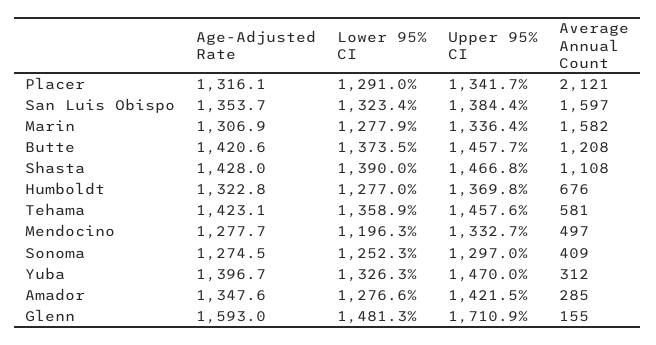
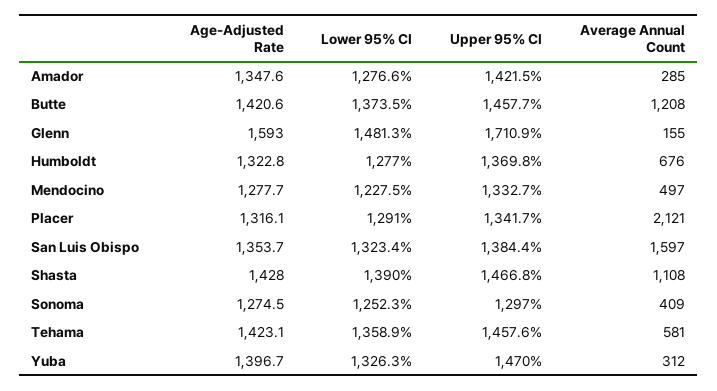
  {
    "Age-Adjusted Rate": {
      "Placer": 1316.1,
      "San Luis Obispo": 1353.7,
-     "Marin": 1306.9,
      "Butte": 1420.6,
      "Shasta": 1428,
      "Humboldt": 1322.8,
      "Tehama": 1423.1,
      "Mendocino": 1277.7,
      "Sonoma": 1274.5,
      "Yuba": 1396.7,
      "Amador": 1347.6,
      "Glenn": 1593
    },
    "Lower 95% CI": {
      "Placer": 1291,
      "San Luis Obispo": 1323.4,
-     "Marin": 1277.9,
      "Butte": 1373.5,
      "Shasta": 1390,
      "Humboldt": 1277,
      "Tehama": 1358.9,
-     "Mendocino": 1196.3,
+     "Mendocino": 1227.5,
      "Sonoma": 1252.3,
      "Yuba": 1326.3,
      "Amador": 1276.6,
      "Glenn": 1481.3
    },
    "Upper 95% CI": {
      "Placer": 1341.7,
      "San Luis Obispo": 1384.4,
-     "Marin": 1336.4,
      "Butte": 1457.7,
      "Shasta": 1466.8,
      "Humboldt": 1369.8,
      "Tehama": 1457.6,
      "Mendocino": 1332.7,
      "Sonoma": 1297,
      "Yuba": 1470,
      "Amador": 1421.5,
      "Glenn": 1710.9
    },
    "Average Annual Count": {
      "Placer": 2121,
      "San Luis Obispo": 1597,
-     "Marin": 1582,
      "Butte": 1208,
      "Shasta": 1108,
      "Humboldt": 676,
      "Tehama": 581,
      "Mendocino": 497,
      "Sonoma": 409,
      "Yuba": 312,
      "Amador": 285,
      "Glenn": 155
    }
  }

